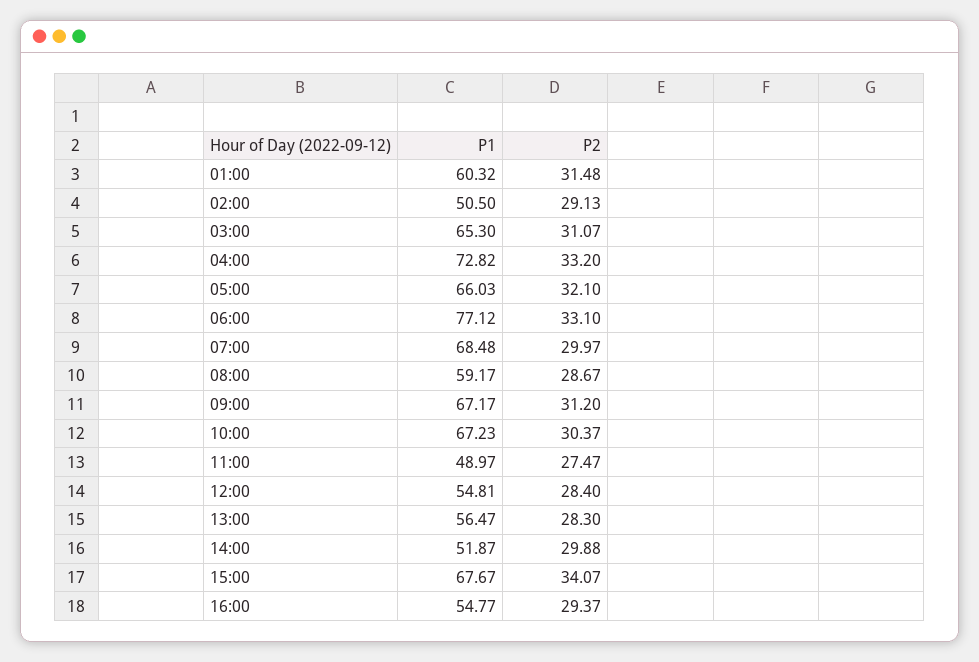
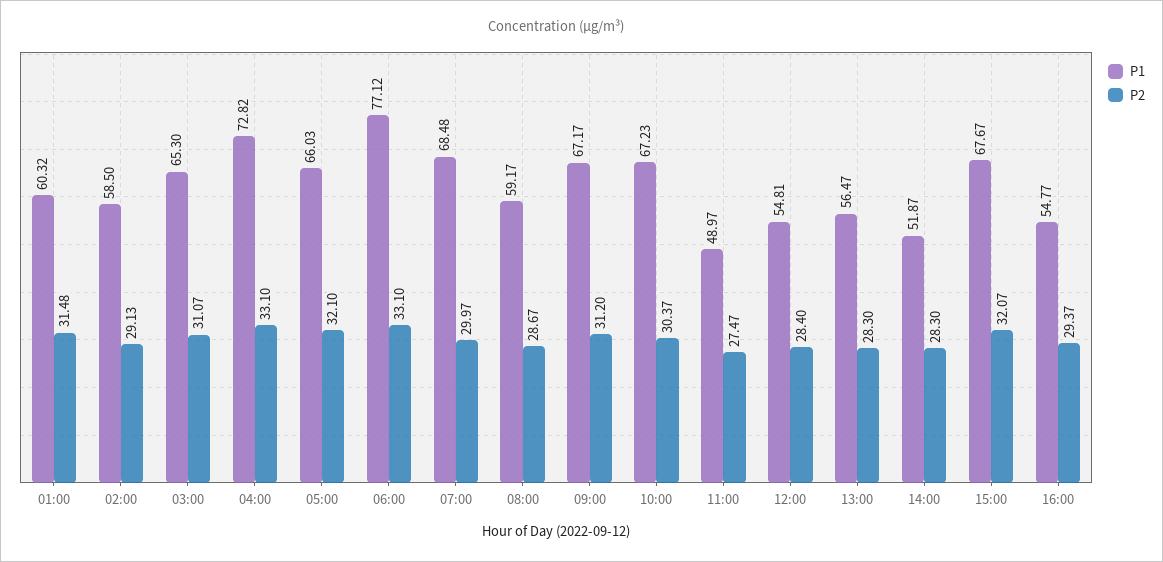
  {
    "P1": {
      "01:00": 60.32,
-     "02:00": 50.5,
+     "02:00": 58.5,
      "03:00": 65.3,
      "04:00": 72.82,
      "05:00": 66.03,
      "06:00": 77.12,
      "07:00": 68.48,
      "08:00": 59.17,
      "09:00": 67.17,
      "10:00": 67.23,
      "11:00": 48.97,
      "12:00": 54.81,
      "13:00": 56.47,
      "14:00": 51.87,
      "15:00": 67.67,
      "16:00": 54.77
    },
    "P2": {
      "01:00": 31.48,
      "02:00": 29.13,
      "03:00": 31.07,
-     "04:00": 33.2,
+     "04:00": 33.1,
      "05:00": 32.1,
      "06:00": 33.1,
      "07:00": 29.97,
      "08:00": 28.67,
      "09:00": 31.2,
      "10:00": 30.37,
      "11:00": 27.47,
      "12:00": 28.4,
      "13:00": 28.3,
-     "14:00": 29.88,
+     "14:00": 28.3,
-     "15:00": 34.07,
+     "15:00": 32.07,
      "16:00": 29.37
    }
  }

